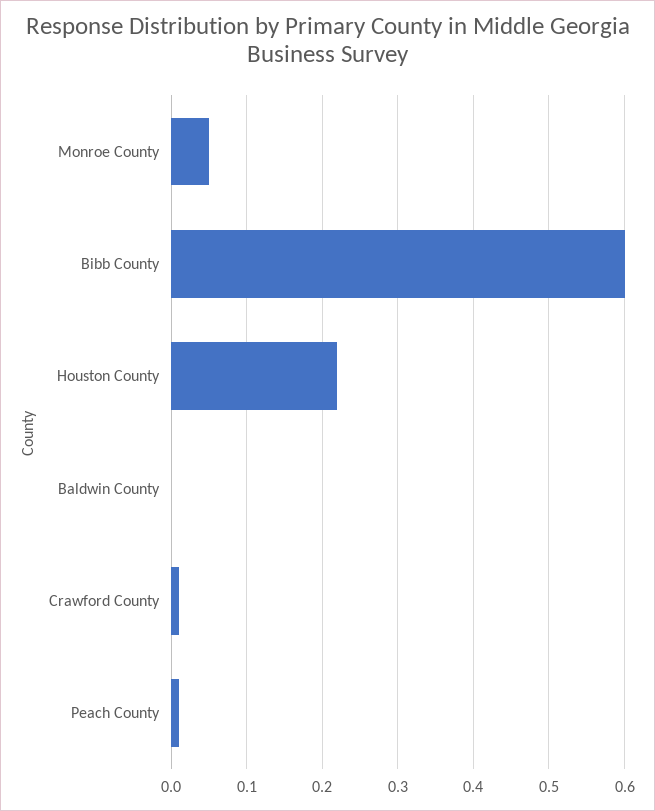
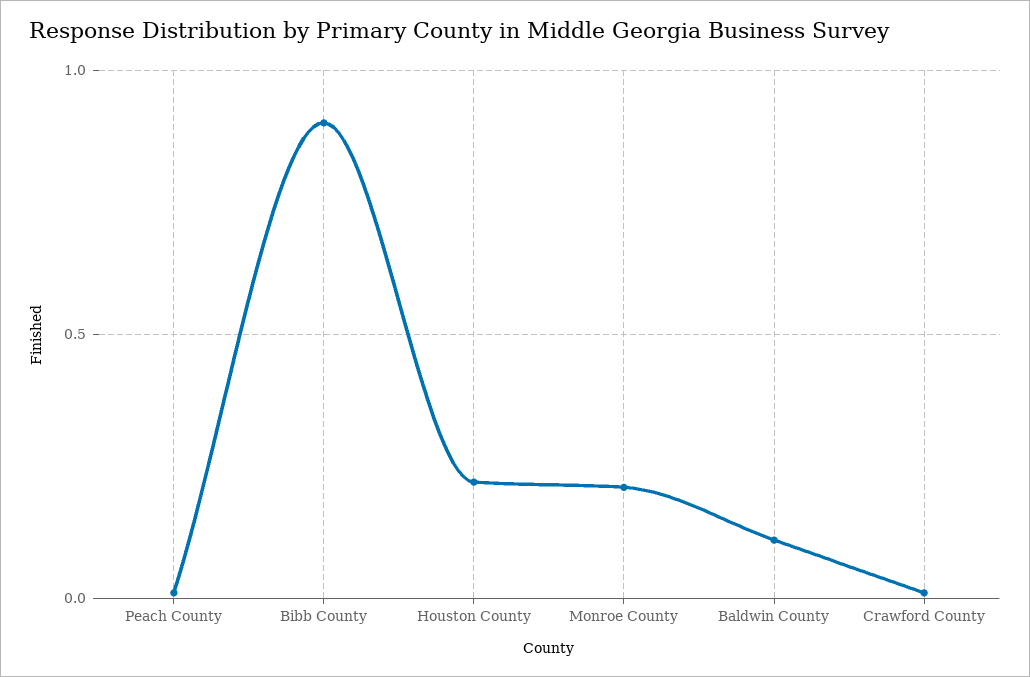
  {
-   "Monroe County": 0.05,
+   "Monroe County": 0.2,
-   "Bibb County": 0.6,
+   "Bibb County": 0.9,
    "Houston County": 0.22,
-   "Baldwin County": 0,
+   "Baldwin County": 0.1,
    "Crawford County": 0.01,
    "Peach County": 0.01
  }

